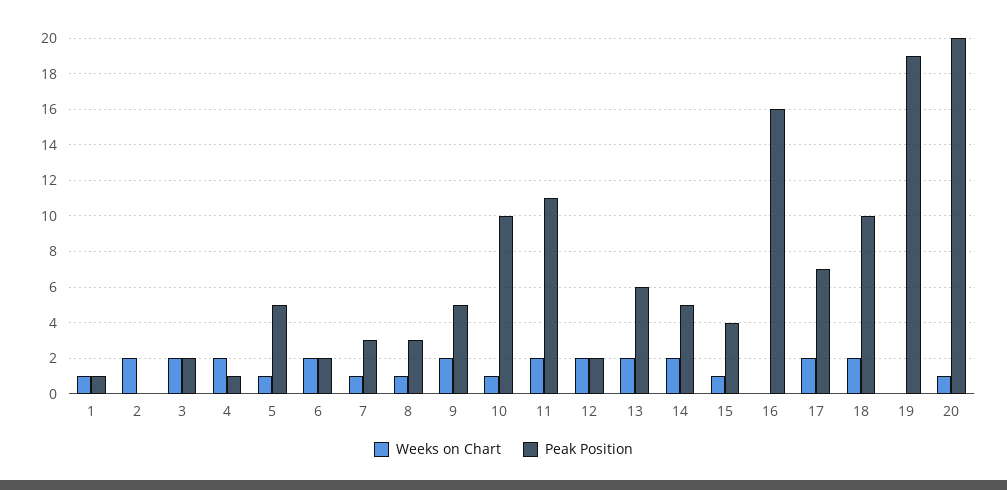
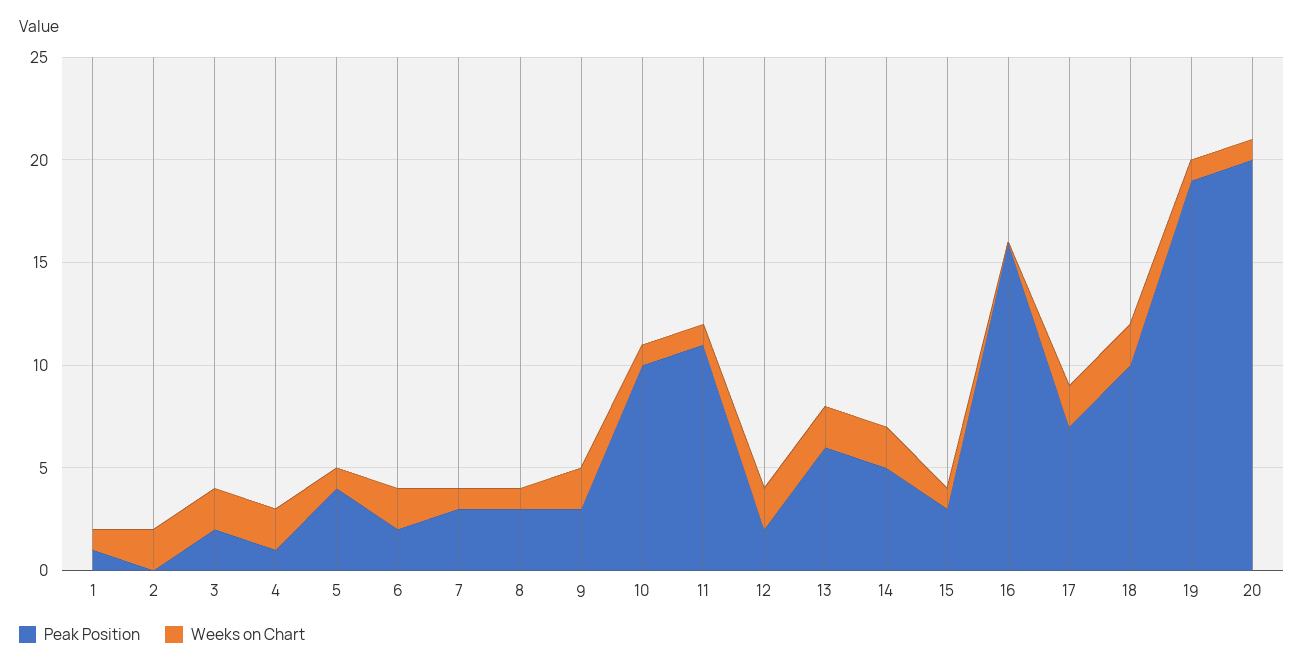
  {
    "Weeks on Chart": {
      "1": 1,
      "2": 2,
      "3": 2,
      "4": 2,
      "5": 1,
      "6": 2,
      "7": 1,
      "8": 1,
      "9": 2,
      "10": 1,
-     "11": 2,
+     "11": 1,
      "12": 2,
      "13": 2,
      "14": 2,
      "15": 1,
      "16": 0,
      "17": 2,
      "18": 2,
-     "19": 0,
+     "19": 1,
      "20": 1
    },
    "Peak Position": {
      "1": 1,
      "2": 0,
      "3": 2,
      "4": 1,
-     "5": 5,
+     "5": 4,
      "6": 2,
      "7": 3,
      "8": 3,
-     "9": 5,
+     "9": 3,
      "10": 10,
      "11": 11,
      "12": 2,
      "13": 6,
      "14": 5,
-     "15": 4,
+     "15": 3,
      "16": 16,
      "17": 7,
      "18": 10,
      "19": 19,
      "20": 20
    }
  }

